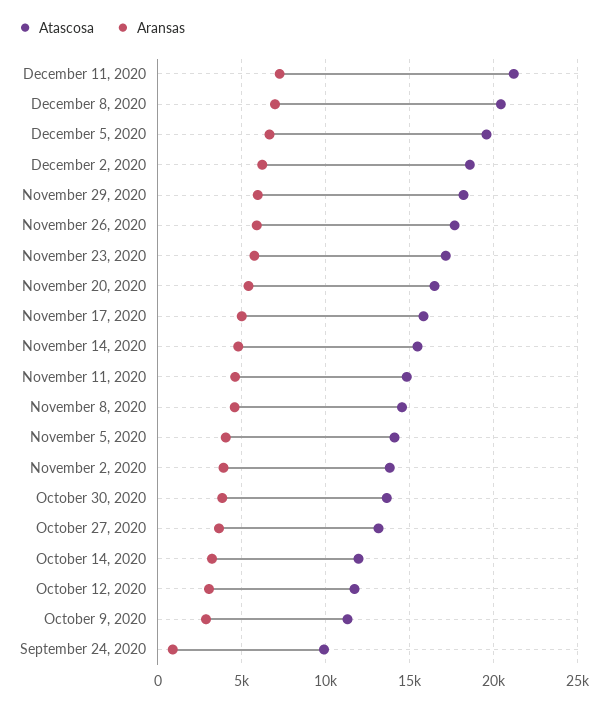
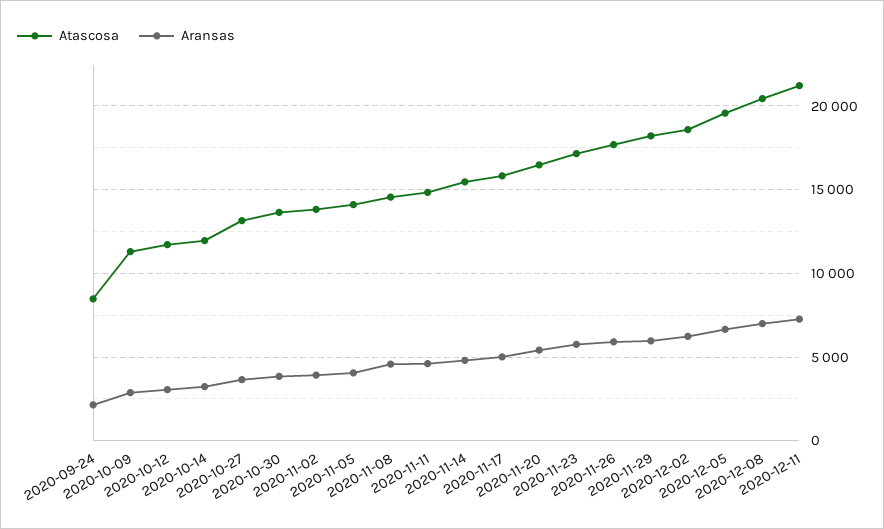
  {
    "Atascosa": {
      "December 11, 2020": 21000,
      "December 8, 2020": 20500,
      "December 5, 2020": 19500,
      "December 2, 2020": 18500,
      "November 29, 2020": 18000,
      "November 26, 2020": 17500,
      "November 23, 2020": 17000,
      "November 20, 2020": 16500,
      "November 17, 2020": 16000,
      "November 14, 2020": 15500,
      "November 11, 2020": 15000,
      "November 8, 2020": 14500,
      "November 5, 2020": 14000,
      "November 2, 2020": 14000,
      "October 30, 2020": 13500,
      "October 27, 2020": 13000,
      "October 14, 2020": 12000,
      "October 12, 2020": 11500,
      "October 9, 2020": 11500,
-     "September 24, 2020": 10000
+     "September 24, 2020": 8500
    },
    "Aransas": {
      "December 11, 2020": 7500,
      "December 8, 2020": 7000,
      "December 5, 2020": 6500,
      "December 2, 2020": 6000,
      "November 29, 2020": 6000,
      "November 26, 2020": 6000,
      "November 23, 2020": 6000,
      "November 20, 2020": 5500,
      "November 17, 2020": 5000,
      "November 14, 2020": 5000,
      "November 11, 2020": 4500,
      "November 8, 2020": 4500,
      "November 5, 2020": 4000,
      "November 2, 2020": 4000,
      "October 30, 2020": 4000,
      "October 27, 2020": 3500,
      "October 14, 2020": 3000,
      "October 12, 2020": 3000,
      "October 9, 2020": 3000,
-     "September 24, 2020": 1000
+     "September 24, 2020": 2000
    }
  }

